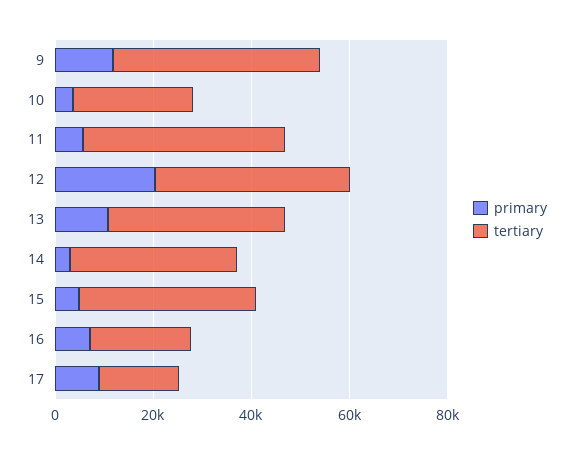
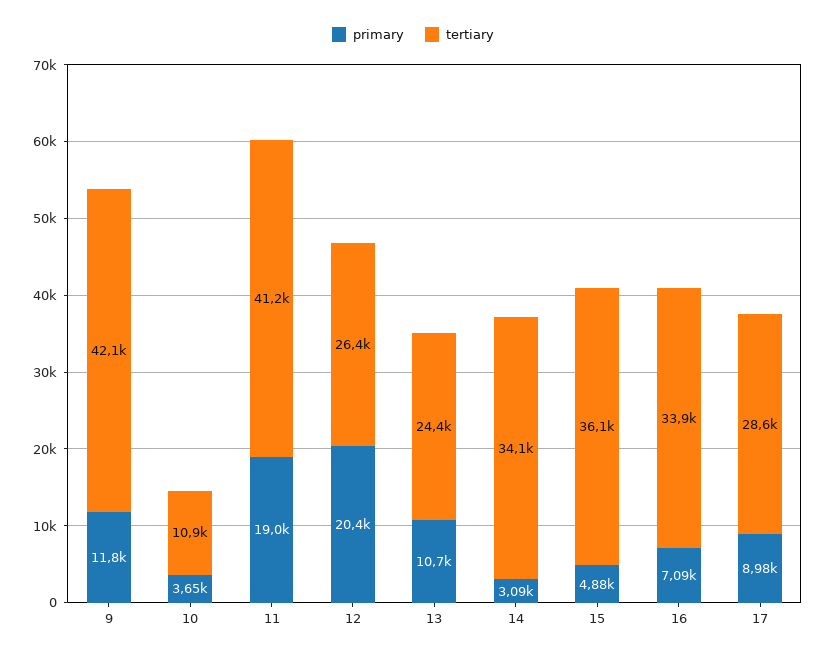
  {
    "primary": {
      "9": 11800,
      "10": 3650,
-     "11": 5000,
+     "11": 19000,
      "12": 20400,
      "13": 10700,
      "14": 3090,
      "15": 4880,
      "16": 7090,
      "17": 8980
    },
    "tertiary": {
      "9": 42100,
-     "10": 25000,
+     "10": 10900,
      "11": 41200,
-     "12": 40000,
+     "12": 26400,
-     "13": 35000,
+     "13": 24400,
      "14": 34100,
      "15": 36100,
-     "16": 20000,
+     "16": 33900,
-     "17": 15000
+     "17": 28600
    }
  }

